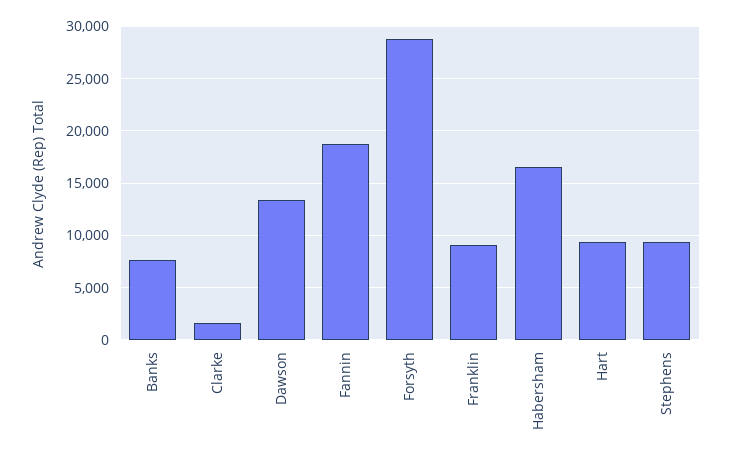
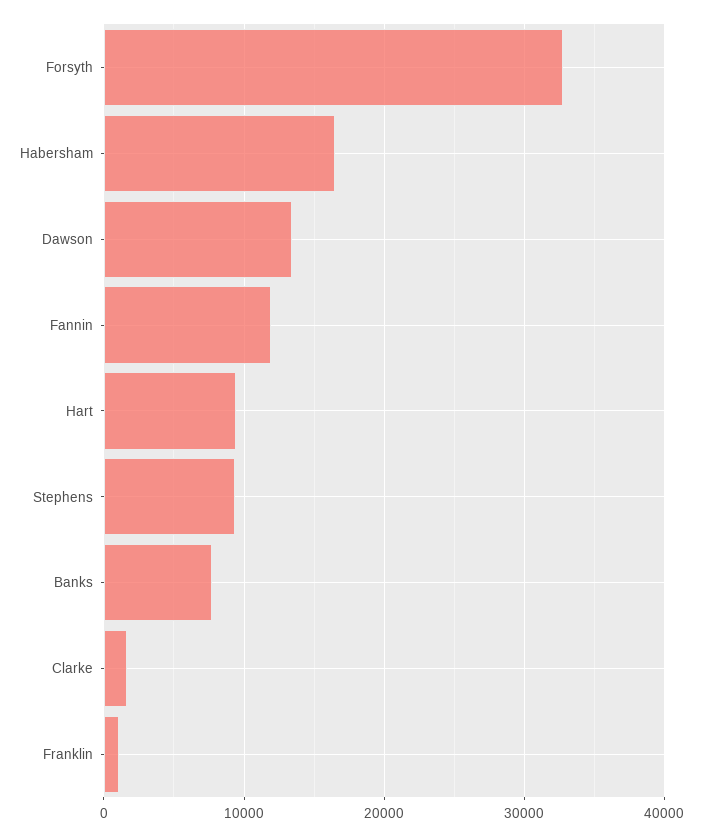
  {
    "Banks": 8000,
    "Clarke": 2000,
    "Dawson": 13000,
-   "Fannin": 19000,
+   "Fannin": 12000,
-   "Forsyth": 29000,
+   "Forsyth": 33000,
-   "Franklin": 9000,
+   "Franklin": 1000,
    "Habersham": 17000,
    "Hart": 9000,
    "Stephens": 9000
  }

